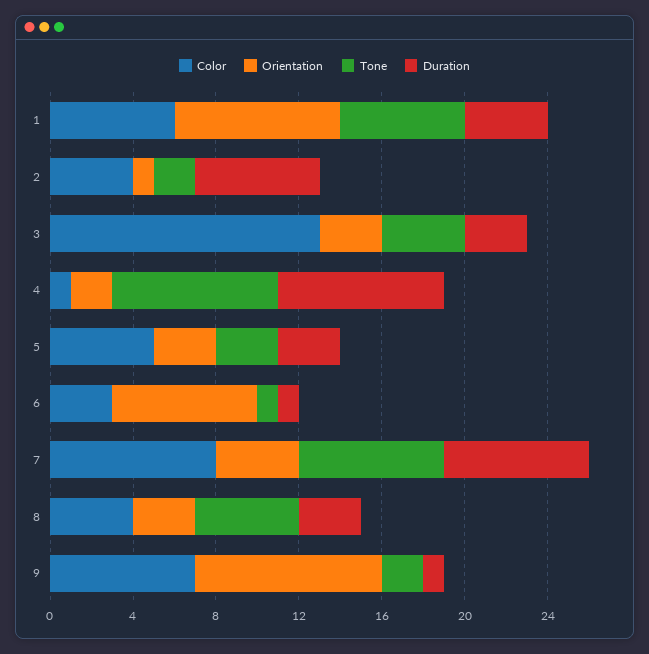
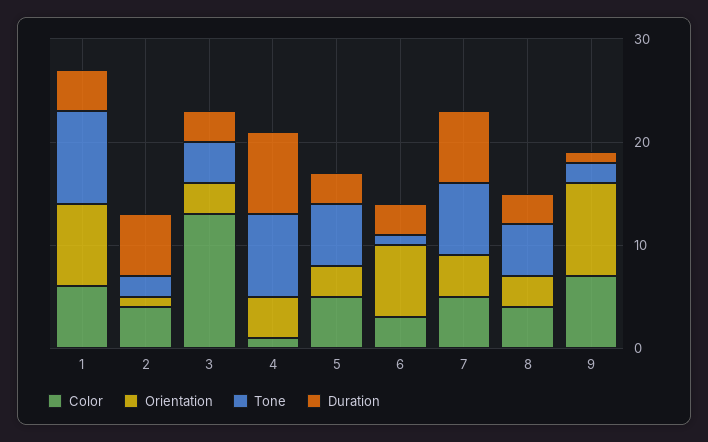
  {
    "Color": {
      "1": 6,
      "2": 4,
      "3": 13,
      "4": 1,
      "5": 5,
      "6": 3,
-     "7": 8,
+     "7": 5,
      "8": 4,
      "9": 7
    },
    "Orientation": {
      "1": 8,
      "2": 1,
      "3": 3,
-     "4": 2,
+     "4": 4,
      "5": 3,
      "6": 7,
      "7": 4,
      "8": 3,
      "9": 9
    },
    "Tone": {
-     "1": 6,
+     "1": 9,
      "2": 2,
      "3": 4,
      "4": 8,
-     "5": 3,
+     "5": 6,
      "6": 1,
      "7": 7,
      "8": 5,
      "9": 2
    },
    "Duration": {
      "1": 4,
      "2": 6,
      "3": 3,
      "4": 8,
      "5": 3,
-     "6": 1,
+     "6": 3,
      "7": 7,
      "8": 3,
      "9": 1
    }
  }

